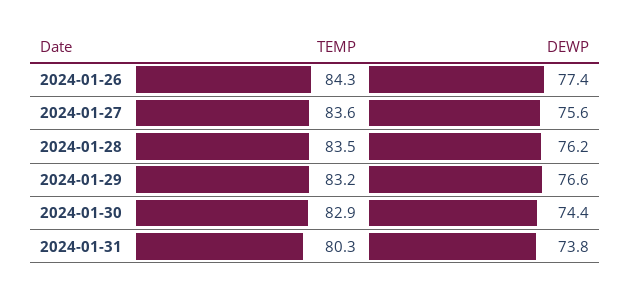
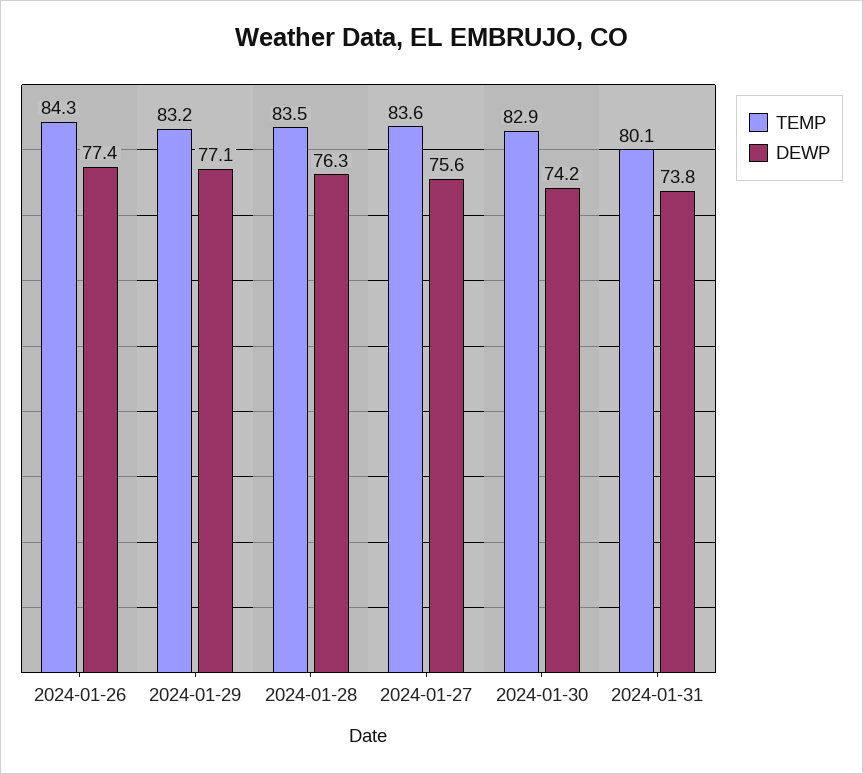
  {
    "TEMP": {
      "2024-01-26": 84.3,
      "2024-01-27": 83.6,
      "2024-01-28": 83.5,
      "2024-01-29": 83.2,
      "2024-01-30": 82.9,
-     "2024-01-31": 80.3
+     "2024-01-31": 80.1
    },
    "DEWP": {
      "2024-01-26": 77.4,
      "2024-01-27": 75.6,
-     "2024-01-28": 76.2,
+     "2024-01-28": 76.3,
-     "2024-01-29": 76.6,
+     "2024-01-29": 77.1,
-     "2024-01-30": 74.4,
+     "2024-01-30": 74.2,
      "2024-01-31": 73.8
    }
  }

